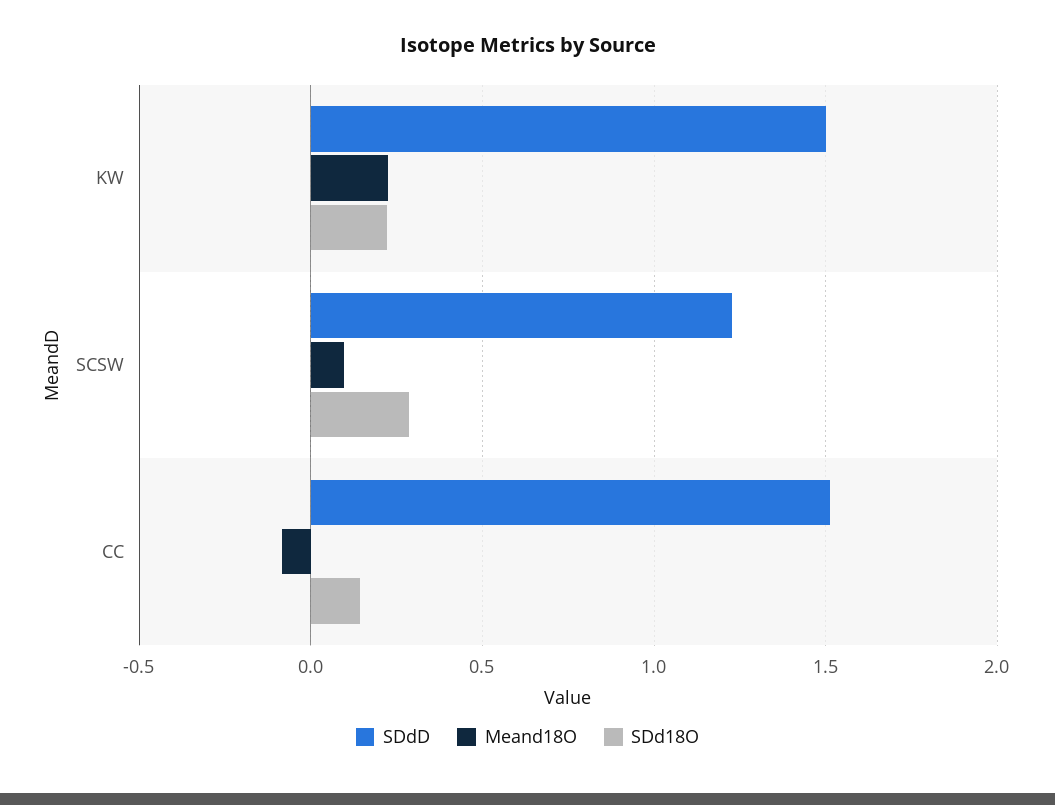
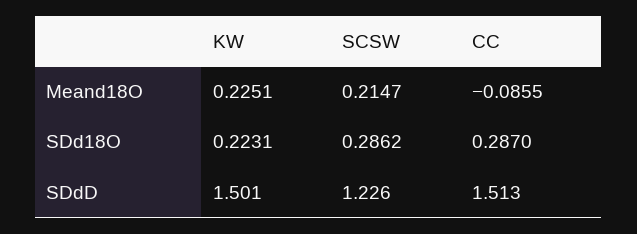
  {
    "SDdD": {
      "KW": 1.501,
      "SCSW": 1.226,
      "CC": 1.513
    },
    "Meand18O": {
      "KW": 0.2251,
-     "SCSW": 0.1,
+     "SCSW": 0.2147,
      "CC": -0.0855
    },
    "SDd18O": {
      "KW": 0.2231,
      "SCSW": 0.2862,
-     "CC": 0.15
+     "CC": 0.287
    }
  }

